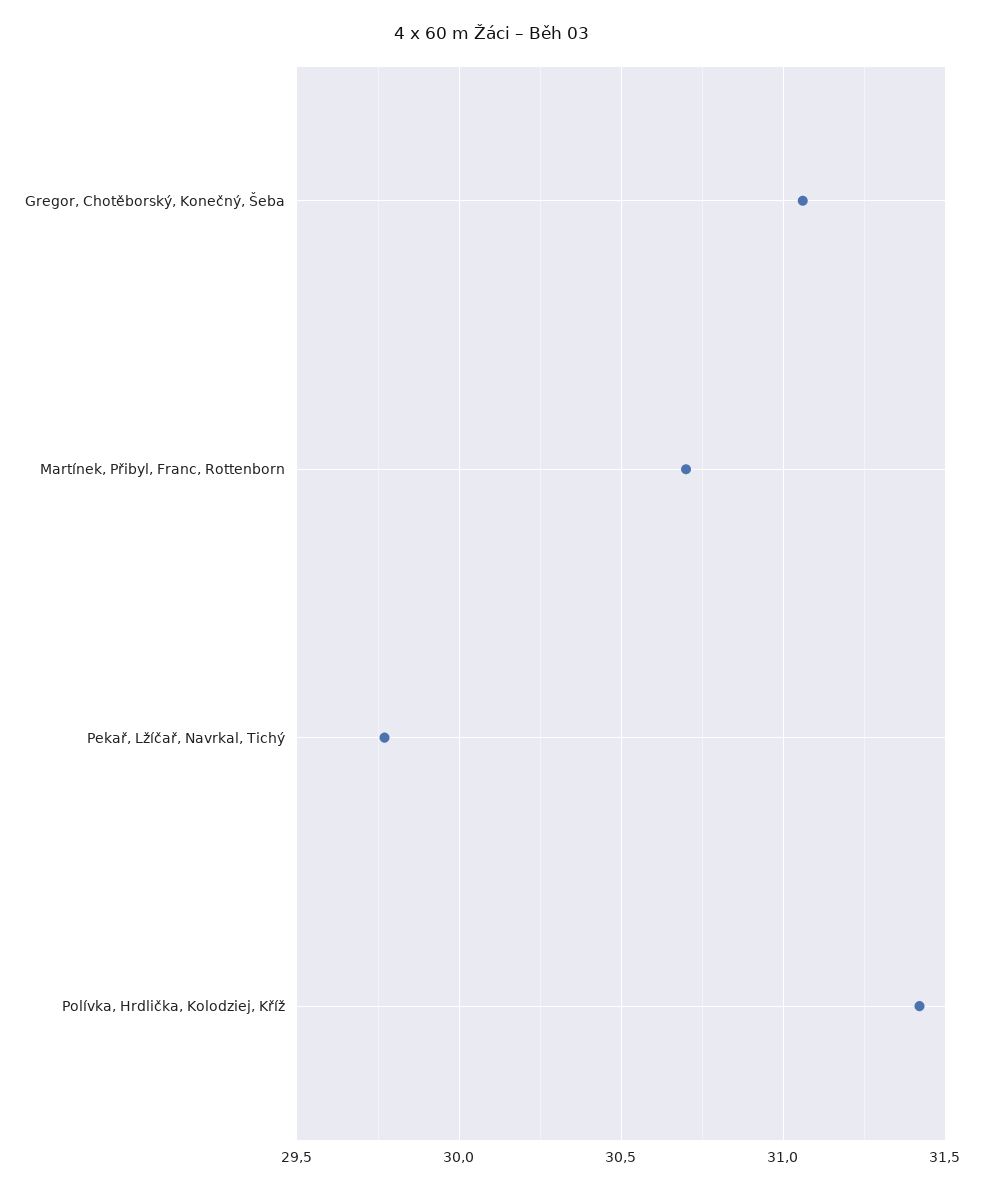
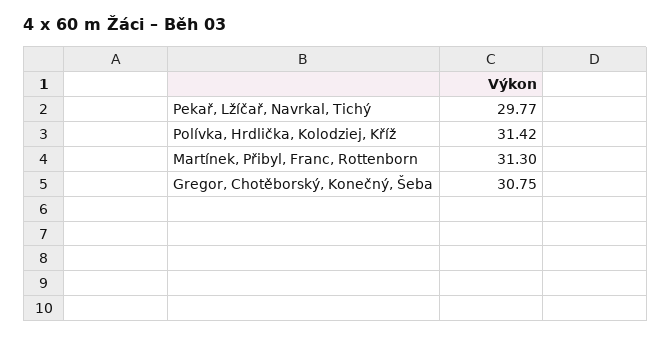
  {
-   "Gregor, Chotěborský, Konečný, Šeba": 31.05,
+   "Gregor, Chotěborský, Konečný, Šeba": 30.75,
-   "Martínek, Přibyl, Franc, Rottenborn": 30.7,
+   "Martínek, Přibyl, Franc, Rottenborn": 31.3,
    "Pekař, Lžíčař, Navrkal, Tichý": 29.77,
    "Polívka, Hrdlička, Kolodziej, Kříž": 31.42
  }

